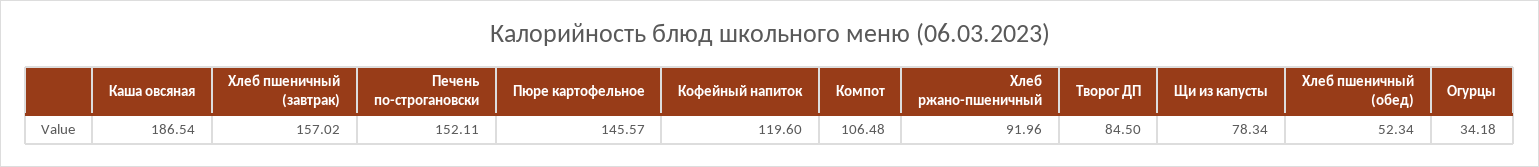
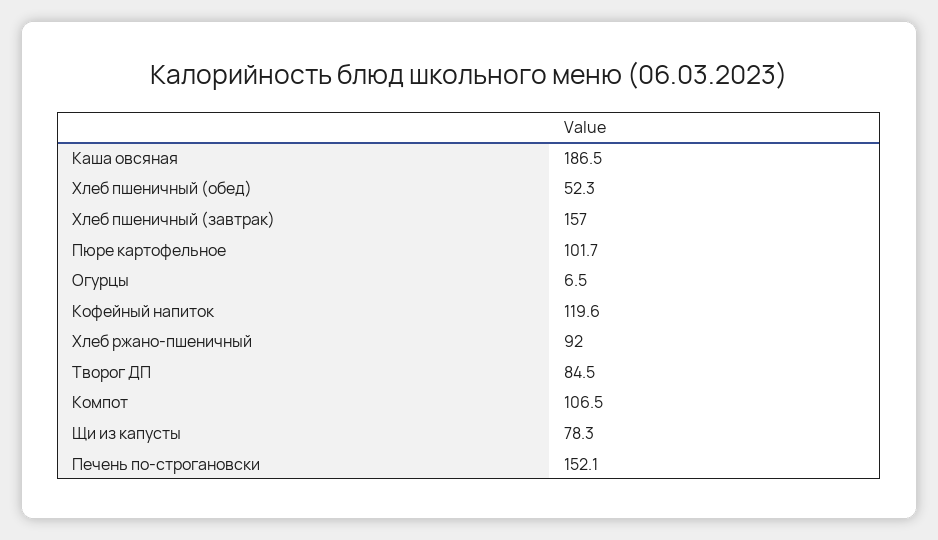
  {
    "Каша овсяная": 186.54,
    "Хлеб пшеничный (завтрак)": 157.02,
    "Печень по-строгановски": 152.11,
-   "Пюре картофельное": 145.57,
+   "Пюре картофельное": 101.7,
    "Кофейный напиток": 119.6,
    "Компот": 106.48,
    "Хлеб ржано-пшеничный": 91.96,
    "Творог ДП": 84.5,
    "Щи из капусты": 78.34,
    "Хлеб пшеничный (обед)": 52.34,
-   "Огурцы": 34.18
+   "Огурцы": 6.5
  }

